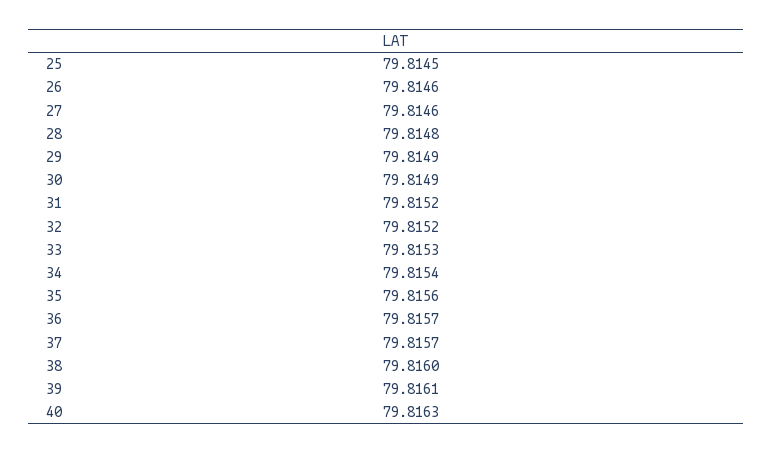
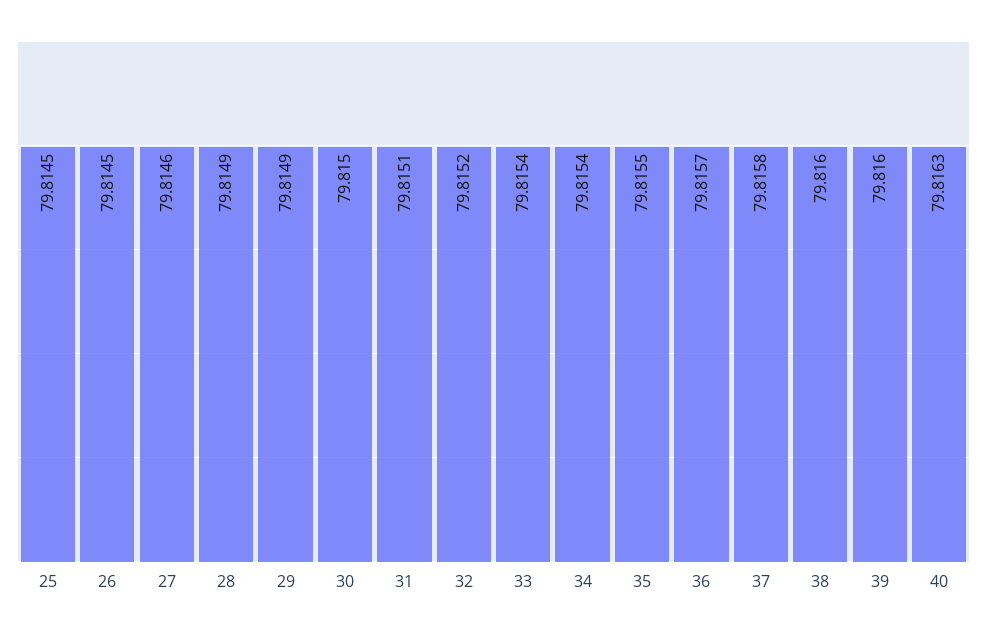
  {
    "25": 79.8145,
-   "26": 79.8146,
+   "26": 79.8145,
    "27": 79.8146,
-   "28": 79.8148,
+   "28": 79.8149,
    "29": 79.8149,
-   "30": 79.8149,
+   "30": 79.815,
-   "31": 79.8152,
+   "31": 79.8151,
    "32": 79.8152,
-   "33": 79.8153,
+   "33": 79.8154,
    "34": 79.8154,
-   "35": 79.8156,
+   "35": 79.8155,
    "36": 79.8157,
-   "37": 79.8157,
+   "37": 79.8158,
    "38": 79.816,
-   "39": 79.8161,
+   "39": 79.816,
    "40": 79.8163
  }

